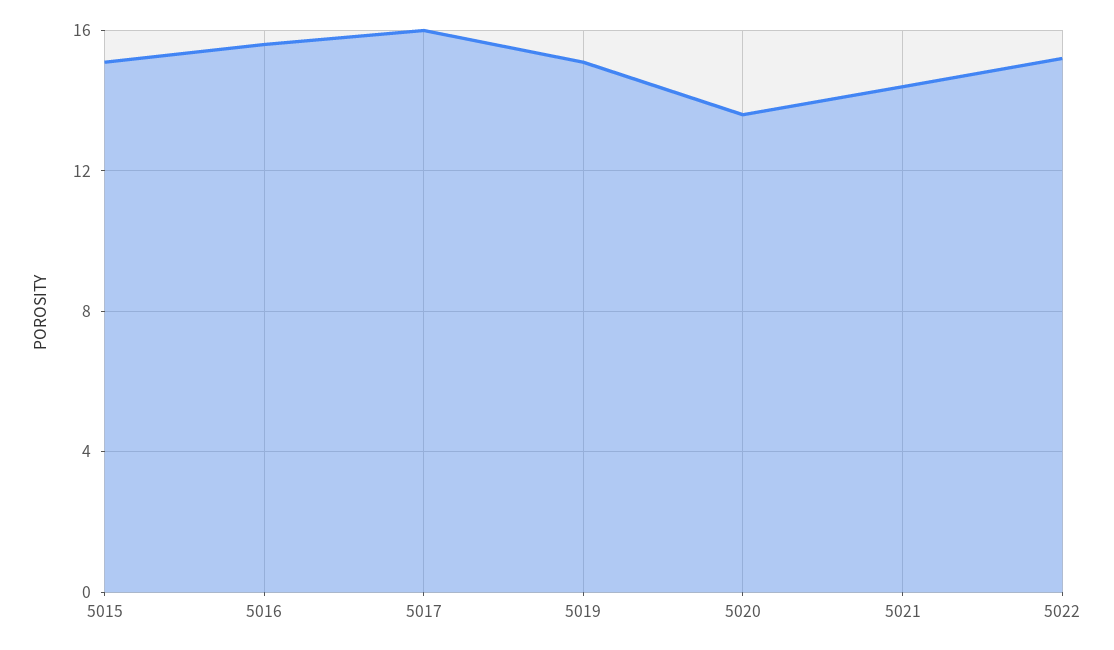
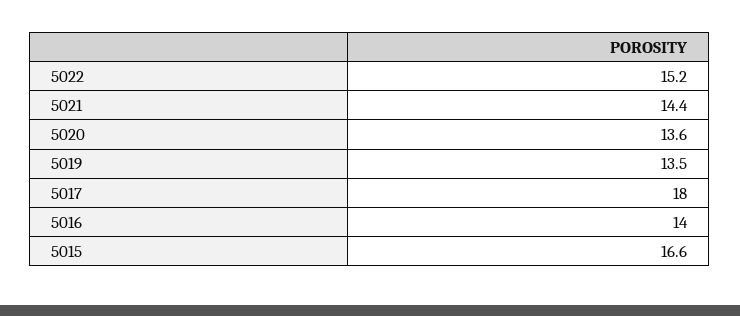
  {
-   "5015": 15,
+   "5015": 16.6,
-   "5016": 15.5,
+   "5016": 14,
-   "5017": 16,
+   "5017": 18,
-   "5019": 15,
+   "5019": 13.5,
    "5020": 13.6,
    "5021": 14.4,
    "5022": 15.2
  }

